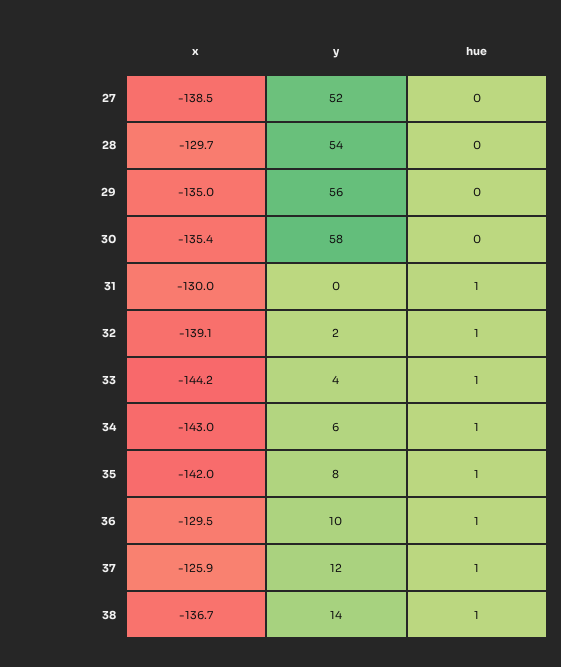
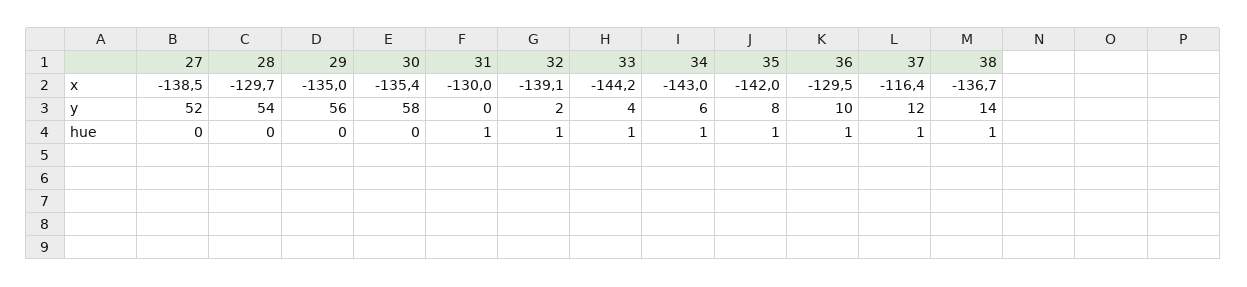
  {
    "x": {
      "27": -138.5,
      "28": -129.7,
      "29": -135,
      "30": -135.4,
      "31": -130,
      "32": -139.1,
      "33": -144.2,
      "34": -143,
      "35": -142,
      "36": -129.5,
-     "37": -125.9,
+     "37": -116.4,
      "38": -136.7
    },
    "y": {
      "27": 52,
      "28": 54,
      "29": 56,
      "30": 58,
      "31": 0,
      "32": 2,
      "33": 4,
      "34": 6,
      "35": 8,
      "36": 10,
      "37": 12,
      "38": 14
    },
    "hue": {
      "27": 0,
      "28": 0,
      "29": 0,
      "30": 0,
      "31": 1,
      "32": 1,
      "33": 1,
      "34": 1,
      "35": 1,
      "36": 1,
      "37": 1,
      "38": 1
    }
  }

